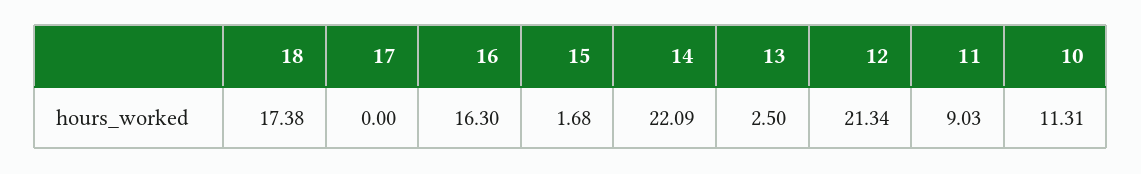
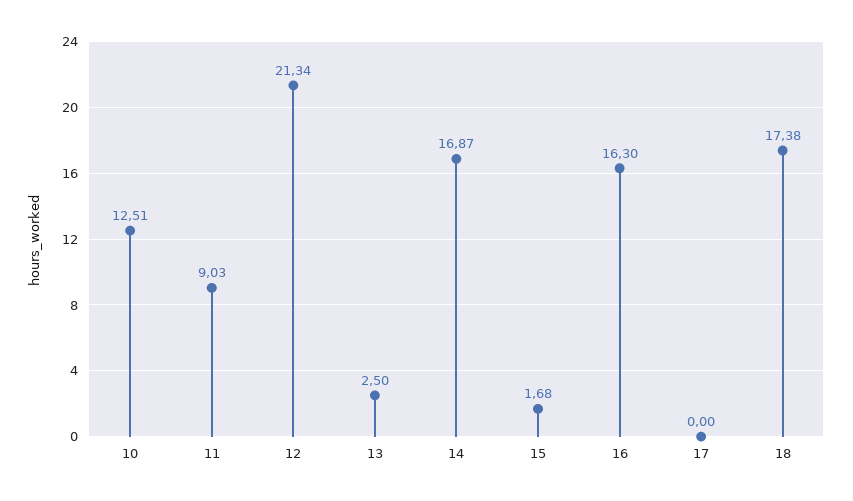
  {
    "18": 17.38,
    "17": 0,
    "16": 16.3,
    "15": 1.68,
-   "14": 22.09,
+   "14": 16.87,
    "13": 2.5,
    "12": 21.34,
    "11": 9.03,
-   "10": 11.31
+   "10": 12.51
  }

